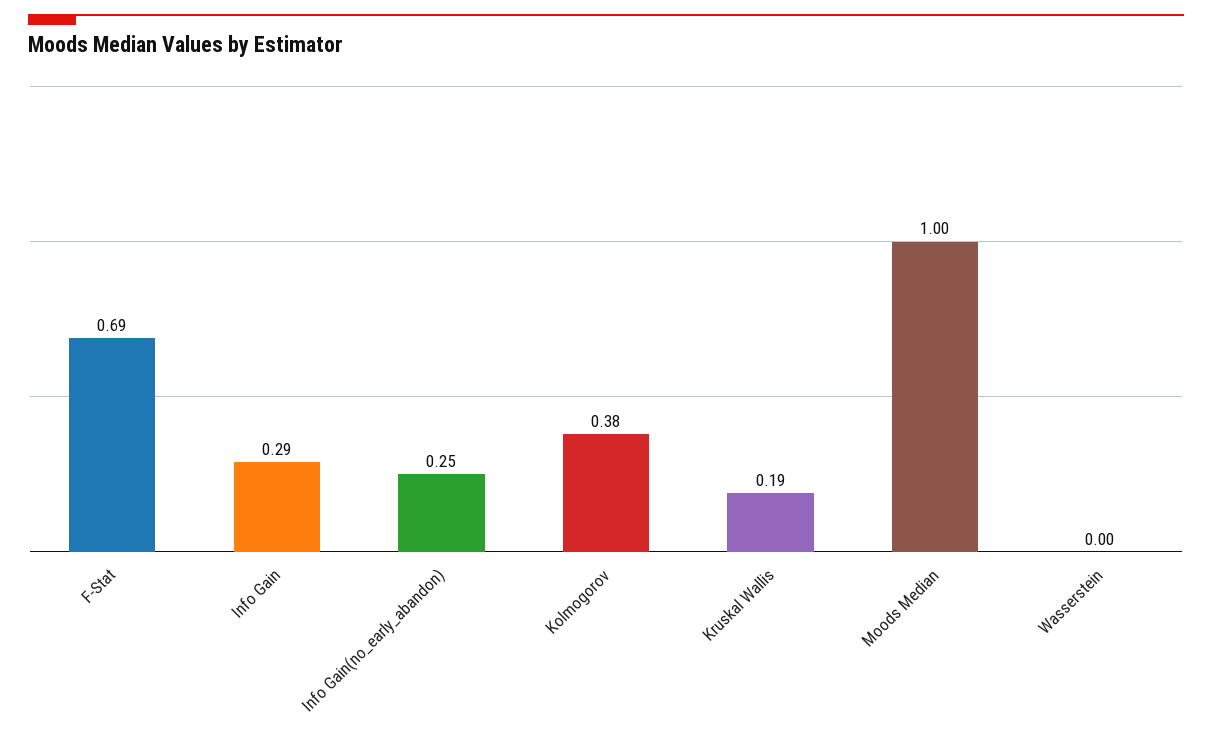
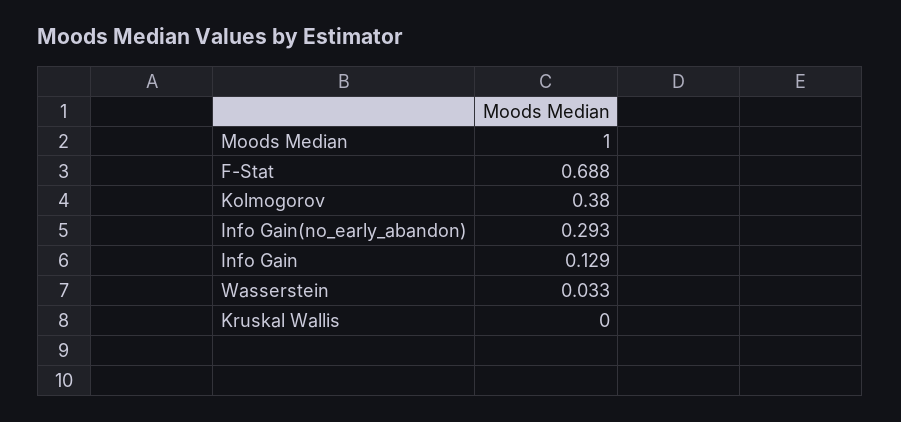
  {
    "F-Stat": 0.688,
-   "Info Gain": 0.29,
+   "Info Gain": 0.129,
-   "Info Gain(no_early_abandon)": 0.25,
+   "Info Gain(no_early_abandon)": 0.293,
    "Kolmogorov": 0.38,
-   "Kruskal Wallis": 0.19,
+   "Kruskal Wallis": 0,
    "Moods Median": 1,
-   "Wasserstein": 0
+   "Wasserstein": 0.033
  }

